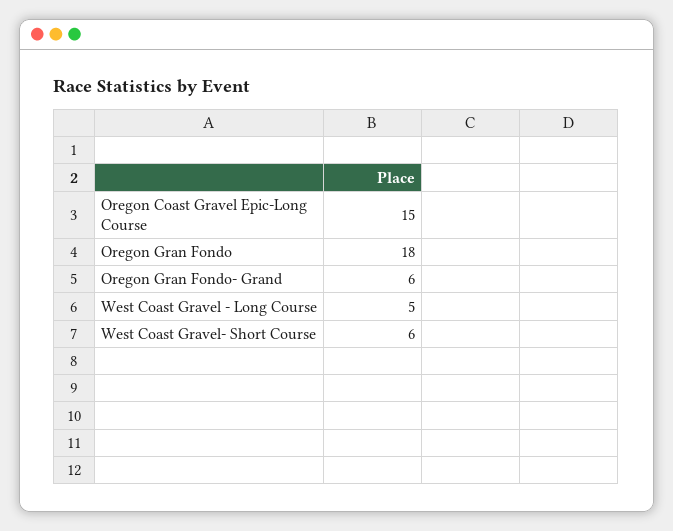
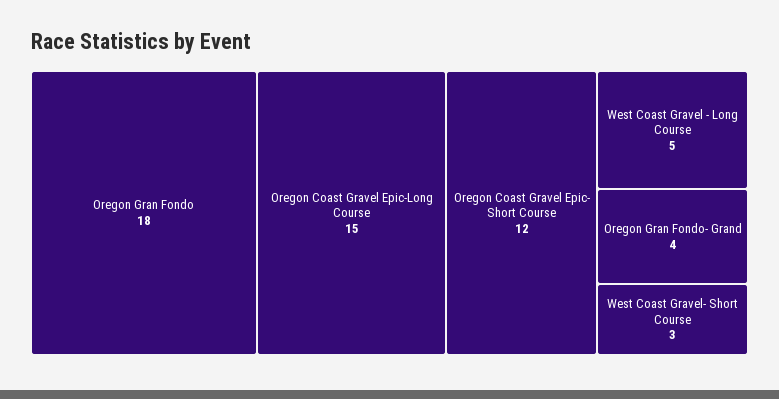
  {
    "Oregon Coast Gravel Epic-Long Course": 15,
    "Oregon Gran Fondo": 18,
-   "Oregon Gran Fondo- Grand": 6,
+   "Oregon Gran Fondo- Grand": 4,
    "West Coast Gravel - Long Course": 5,
-   "West Coast Gravel- Short Course": 6
+   "West Coast Gravel- Short Course": 3,
+   "Oregon Coast Gravel Epic- Short Course": 12
  }

